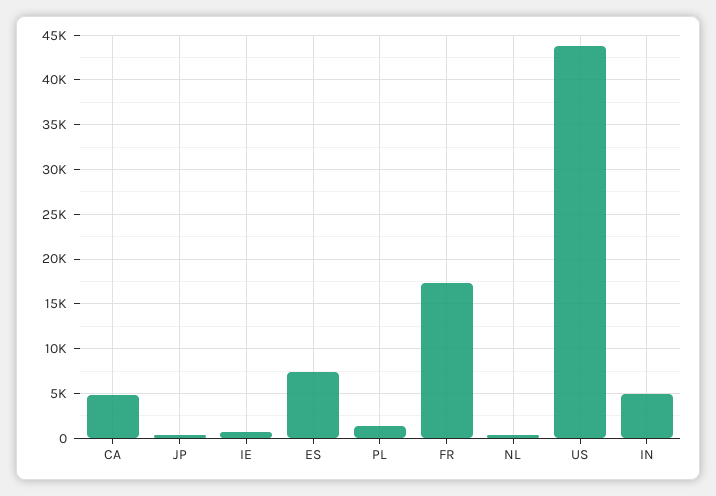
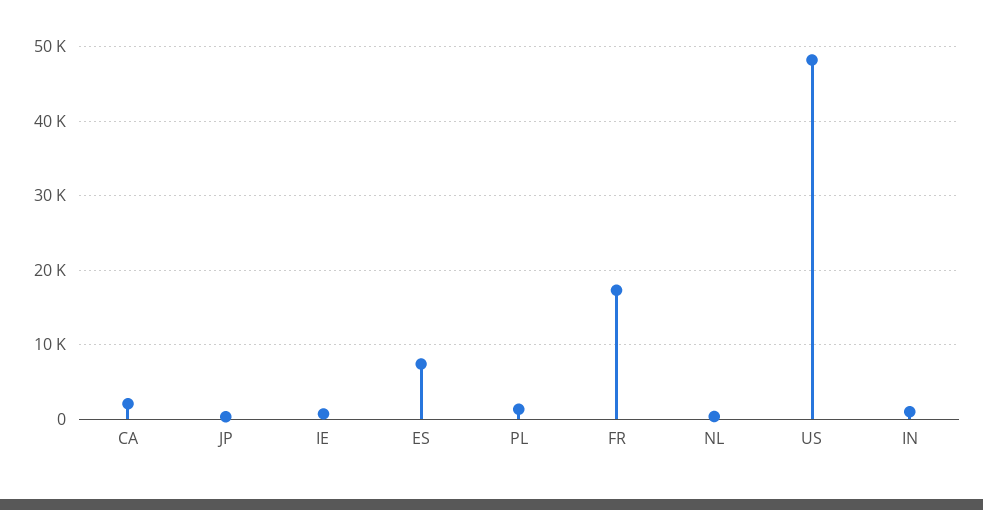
  {
-   "CA": 5000,
+   "CA": 2000,
    "JP": 0,
    "IE": 1000,
    "ES": 7000,
    "PL": 1000,
    "FR": 17000,
    "NL": 0,
-   "US": 44000,
+   "US": 48000,
-   "IN": 5000
+   "IN": 1000
  }

